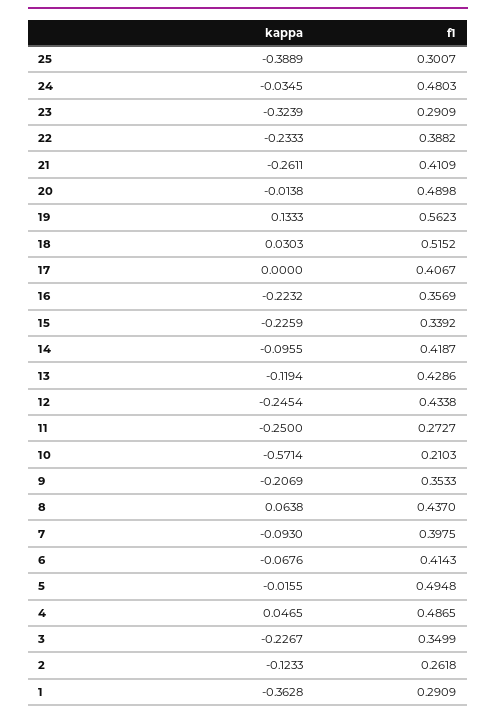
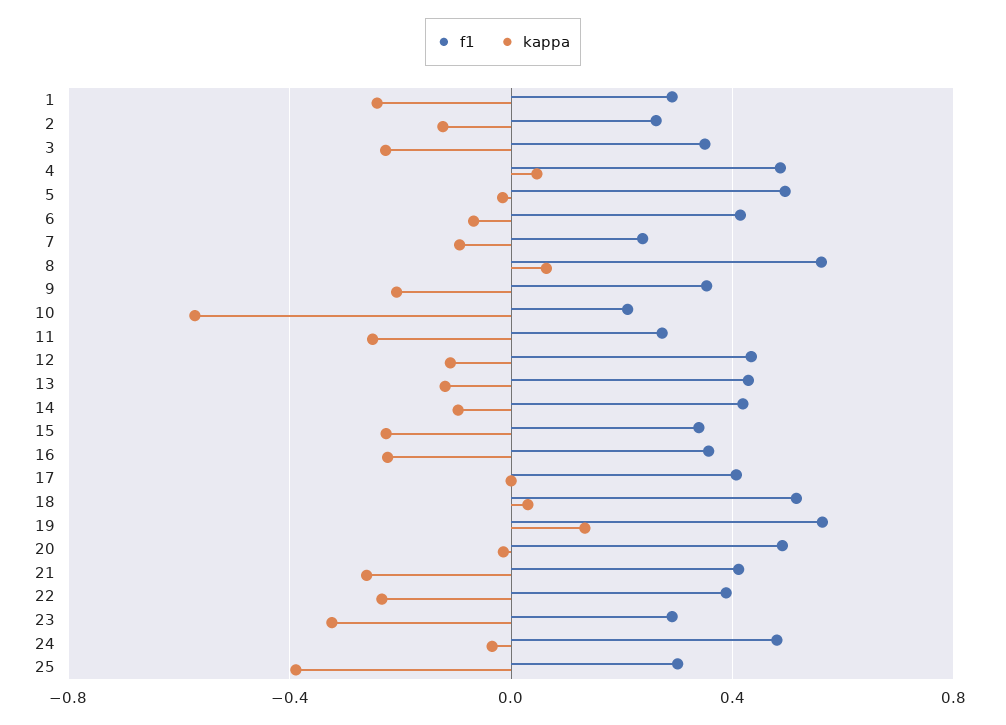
  {
    "kappa": {
      "25": -0.3889,
      "24": -0.0345,
      "23": -0.3239,
      "22": -0.2333,
      "21": -0.2611,
      "20": -0.0138,
      "19": 0.1333,
      "18": 0.0303,
      "17": 0,
      "16": -0.2232,
      "15": -0.2259,
      "14": -0.0955,
      "13": -0.1194,
-     "12": -0.2454,
+     "12": -0.1,
      "11": -0.25,
      "10": -0.5714,
      "9": -0.2069,
      "8": 0.0638,
      "7": -0.093,
      "6": -0.0676,
      "5": -0.0155,
      "4": 0.0465,
      "3": -0.2267,
      "2": -0.1233,
-     "1": -0.3628
+     "1": -0.25
    },
    "f1": {
      "25": 0.3007,
      "24": 0.4803,
      "23": 0.2909,
      "22": 0.3882,
      "21": 0.4109,
      "20": 0.4898,
      "19": 0.5623,
      "18": 0.5152,
      "17": 0.4067,
      "16": 0.3569,
      "15": 0.3392,
      "14": 0.4187,
      "13": 0.4286,
      "12": 0.4338,
      "11": 0.2727,
      "10": 0.2103,
      "9": 0.3533,
-     "8": 0.437,
+     "8": 0.55,
-     "7": 0.3975,
+     "7": 0.25,
      "6": 0.4143,
      "5": 0.4948,
      "4": 0.4865,
      "3": 0.3499,
      "2": 0.2618,
      "1": 0.2909
    }
  }

